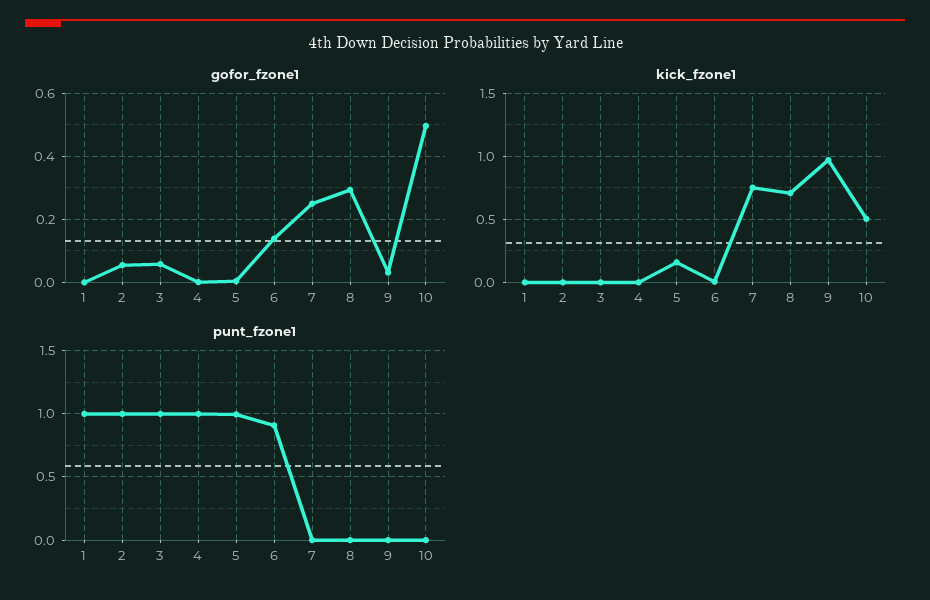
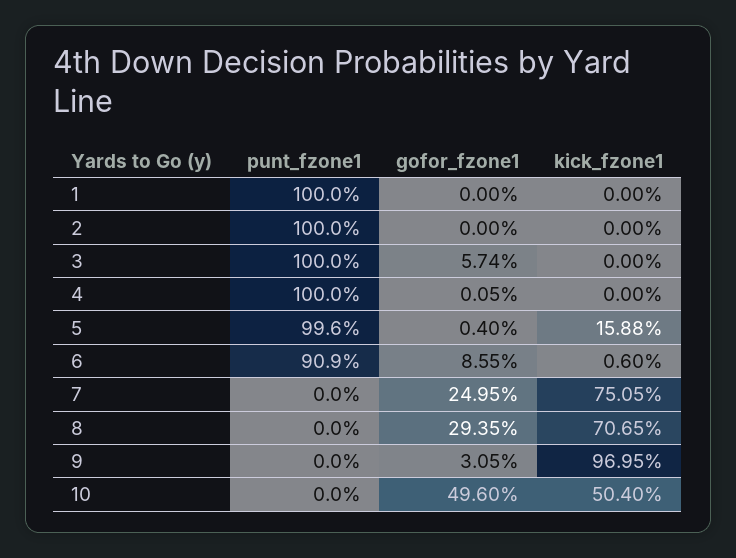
  {
    "gofor_fzone1": {
      "1": 0,
-     "2": 0.06,
+     "2": 0,
      "3": 0.0574,
      "4": 0.0005,
      "5": 0.004,
-     "6": 0.14,
+     "6": 0.0855,
      "7": 0.2495,
      "8": 0.2935,
      "9": 0.0305,
      "10": 0.496
    },
    "kick_fzone1": {
      "1": 0,
      "2": 0,
      "3": 0,
      "4": 0,
      "5": 0.1588,
      "6": 0.006,
      "7": 0.7505,
      "8": 0.7065,
      "9": 0.9695,
      "10": 0.504
    },
    "punt_fzone1": {
      "1": 1,
      "2": 1,
      "3": 1,
      "4": 1,
      "5": 0.996,
      "6": 0.909,
      "7": 0,
      "8": 0,
      "9": 0,
      "10": 0
    }
  }

